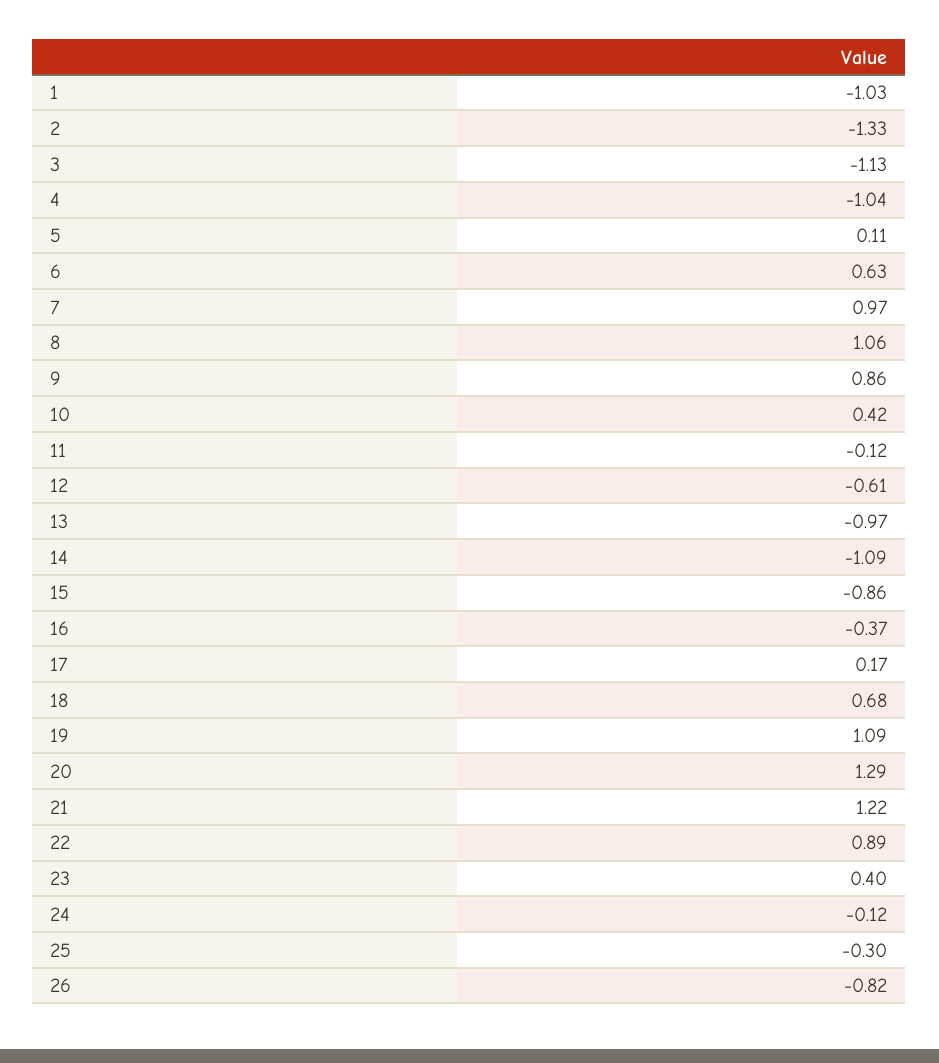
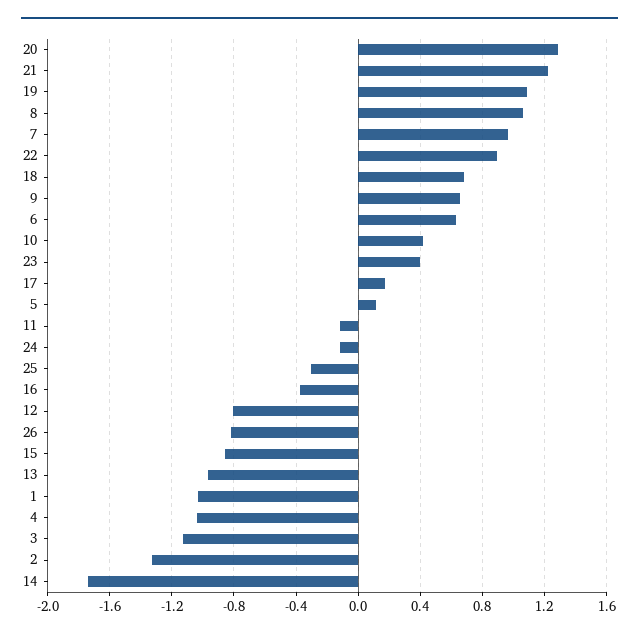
  {
    "1": -1.03,
    "2": -1.33,
    "3": -1.13,
    "4": -1.04,
    "5": 0.11,
    "6": 0.63,
    "7": 0.97,
    "8": 1.06,
-   "9": 0.86,
+   "9": 0.65,
    "10": 0.42,
    "11": -0.12,
-   "12": -0.61,
+   "12": -0.8,
    "13": -0.97,
-   "14": -1.09,
+   "14": -1.75,
    "15": -0.86,
    "16": -0.37,
    "17": 0.17,
    "18": 0.68,
    "19": 1.09,
    "20": 1.29,
    "21": 1.22,
    "22": 0.89,
    "23": 0.4,
    "24": -0.12,
    "25": -0.3,
    "26": -0.82
  }

